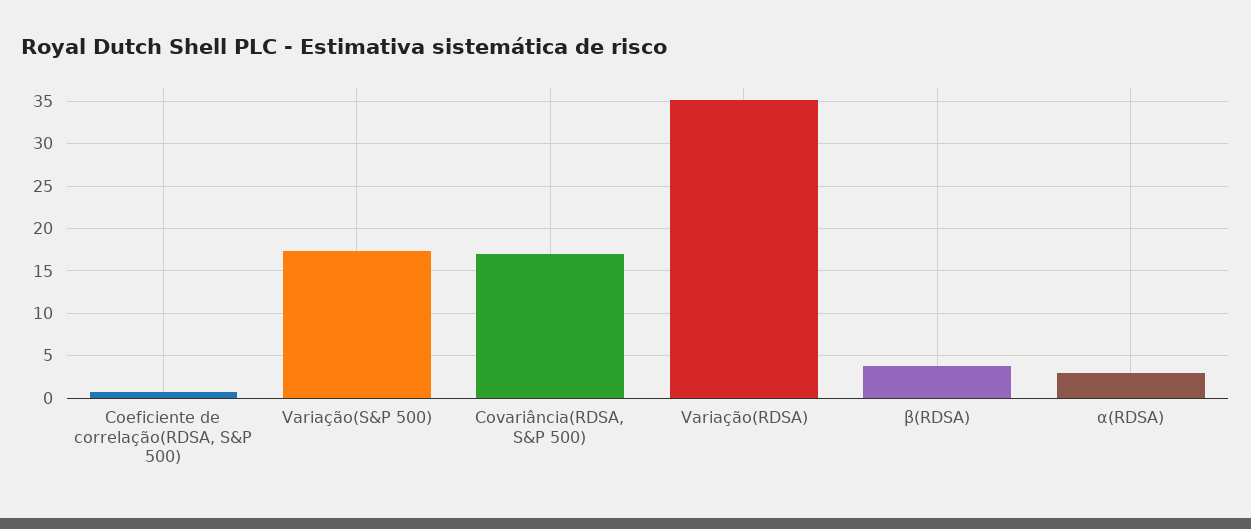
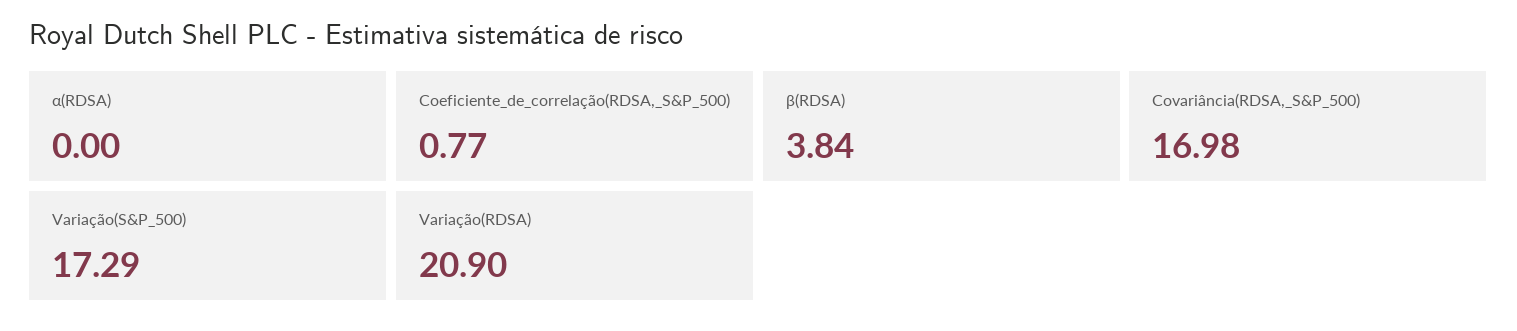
  {
    "Coeficiente de correlação(RDSA, S&P 500)": 0.77,
    "Variação(S&P 500)": 17.29,
    "Covariância(RDSA, S&P 500)": 16.98,
-   "Variação(RDSA)": 35,
+   "Variação(RDSA)": 20.9,
    "β(RDSA)": 3.84,
-   "α(RDSA)": 3
+   "α(RDSA)": 0
  }

